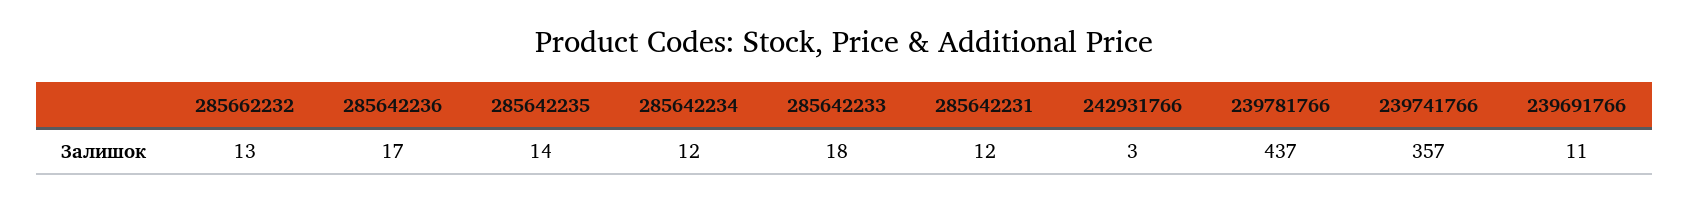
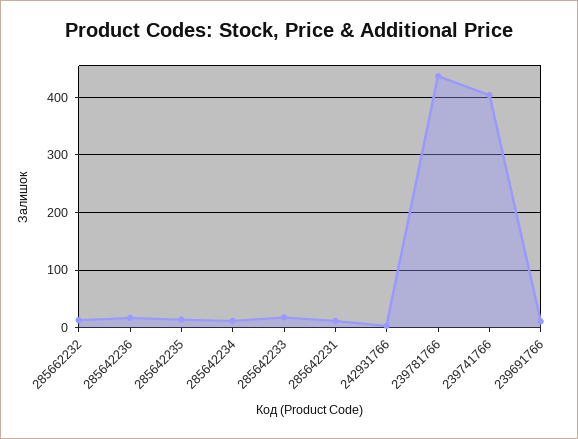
  {
    "285662232": 13,
    "285642236": 17,
    "285642235": 14,
    "285642234": 12,
    "285642233": 18,
    "285642231": 12,
    "242931766": 3,
    "239781766": 437,
-   "239741766": 357,
+   "239741766": 400,
    "239691766": 11
  }

